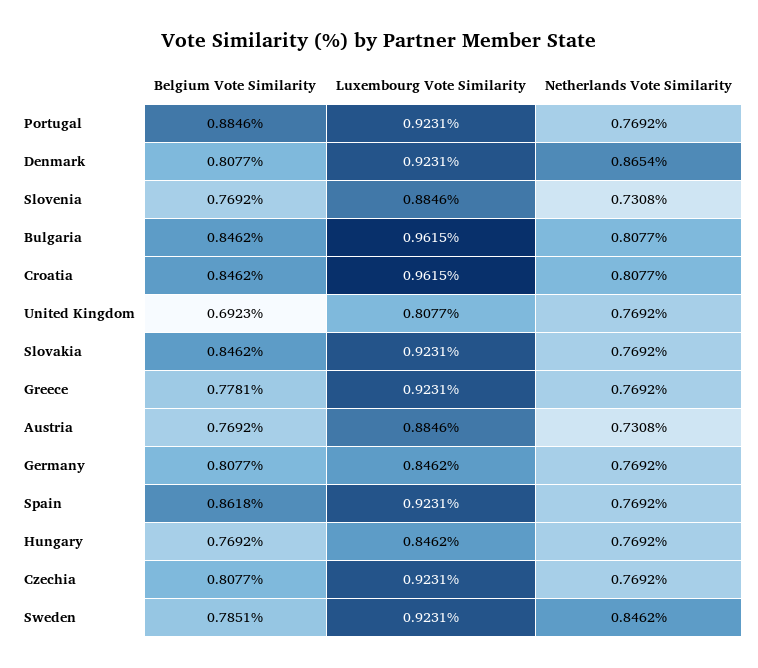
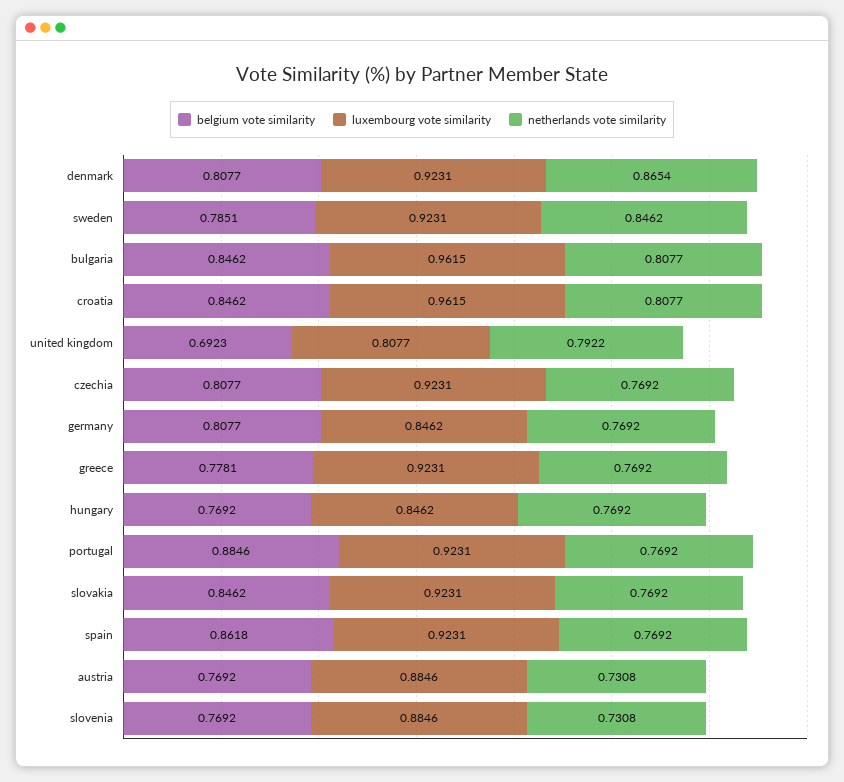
  {
    "Belgium Vote Similarity": {
      "Portugal": 0.8846,
      "Denmark": 0.8077,
      "Slovenia": 0.7692,
      "Bulgaria": 0.8462,
      "Croatia": 0.8462,
      "United Kingdom": 0.6923,
      "Slovakia": 0.8462,
      "Greece": 0.7781,
      "Austria": 0.7692,
      "Germany": 0.8077,
      "Spain": 0.8618,
      "Hungary": 0.7692,
      "Czechia": 0.8077,
      "Sweden": 0.7851
    },
    "Luxembourg Vote Similarity": {
      "Portugal": 0.9231,
      "Denmark": 0.9231,
      "Slovenia": 0.8846,
      "Bulgaria": 0.9615,
      "Croatia": 0.9615,
      "United Kingdom": 0.8077,
      "Slovakia": 0.9231,
      "Greece": 0.9231,
      "Austria": 0.8846,
      "Germany": 0.8462,
      "Spain": 0.9231,
      "Hungary": 0.8462,
      "Czechia": 0.9231,
      "Sweden": 0.9231
    },
    "Netherlands Vote Similarity": {
      "Portugal": 0.7692,
      "Denmark": 0.8654,
      "Slovenia": 0.7308,
      "Bulgaria": 0.8077,
      "Croatia": 0.8077,
-     "United Kingdom": 0.7692,
+     "United Kingdom": 0.7922,
      "Slovakia": 0.7692,
      "Greece": 0.7692,
      "Austria": 0.7308,
      "Germany": 0.7692,
      "Spain": 0.7692,
      "Hungary": 0.7692,
      "Czechia": 0.7692,
      "Sweden": 0.8462
    }
  }

